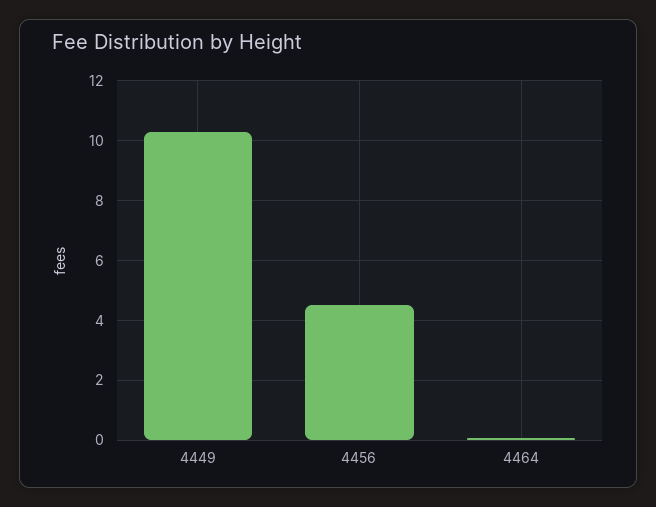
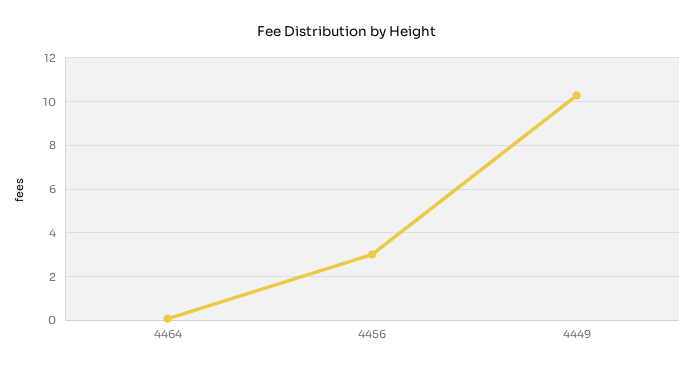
  {
    "4449": 10.25,
-   "4456": 4.5,
+   "4456": 3,
    "4464": 0
  }

